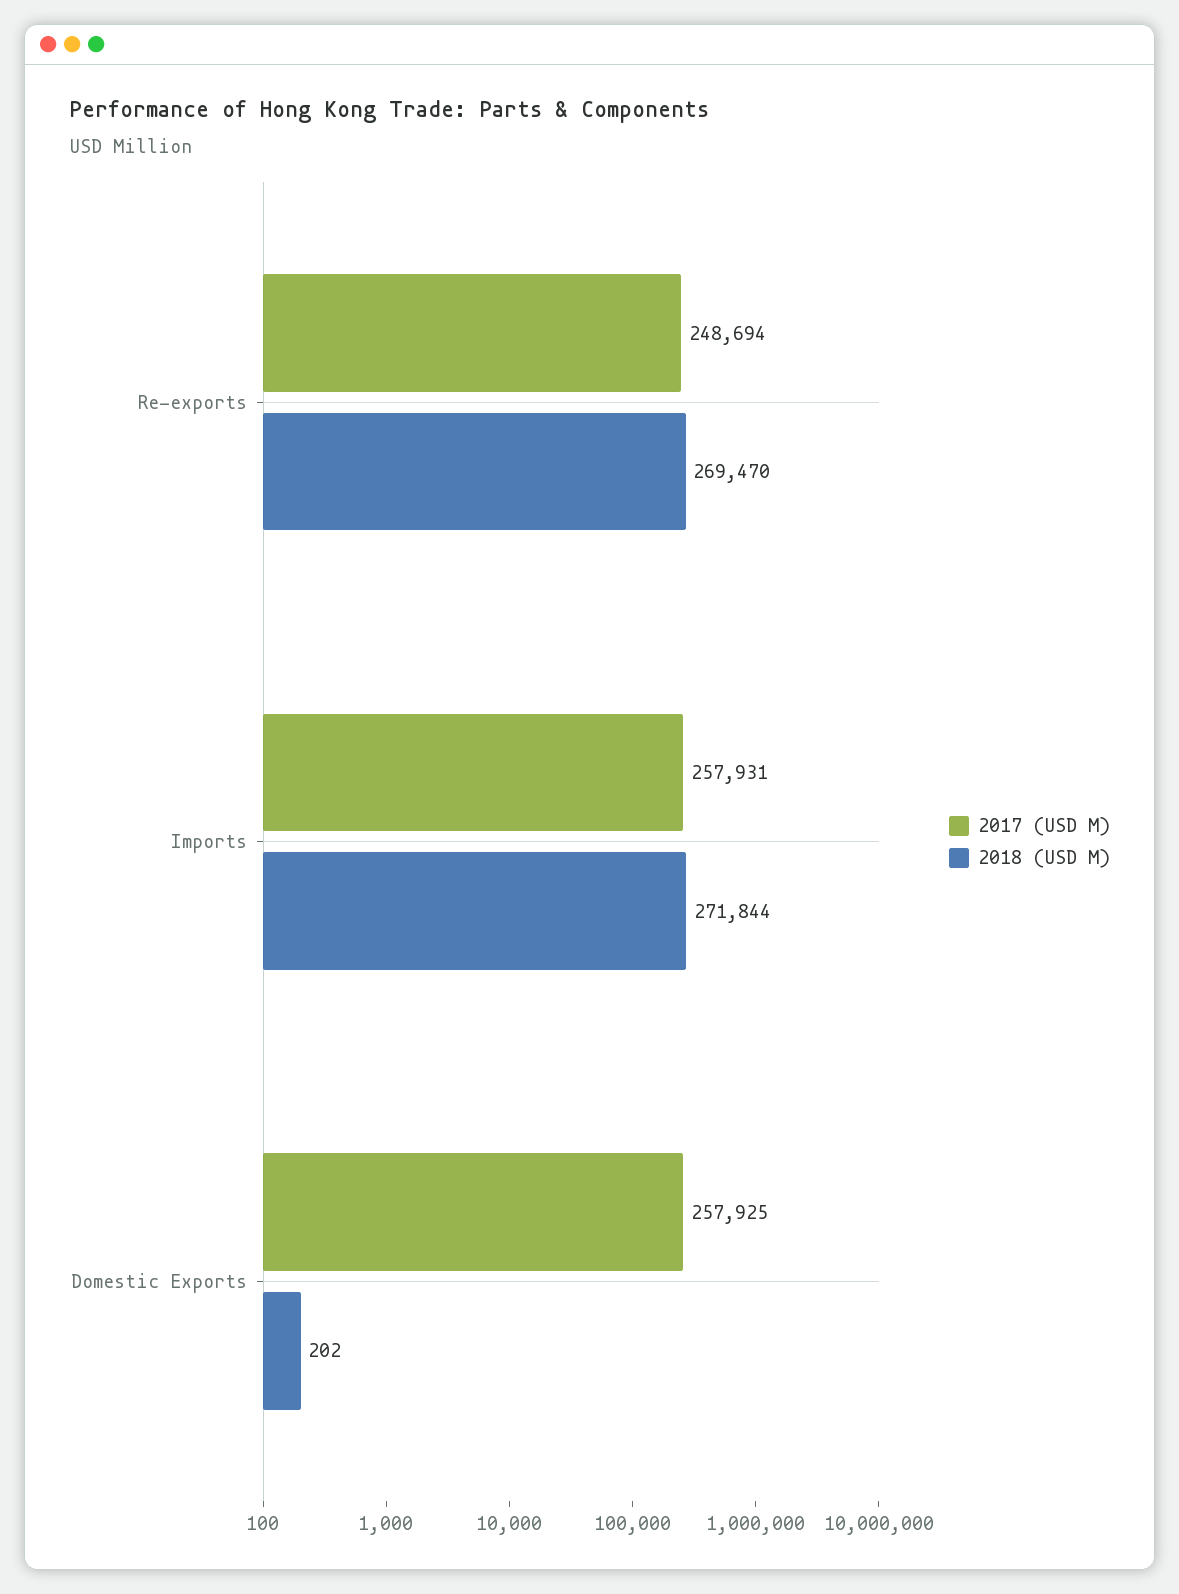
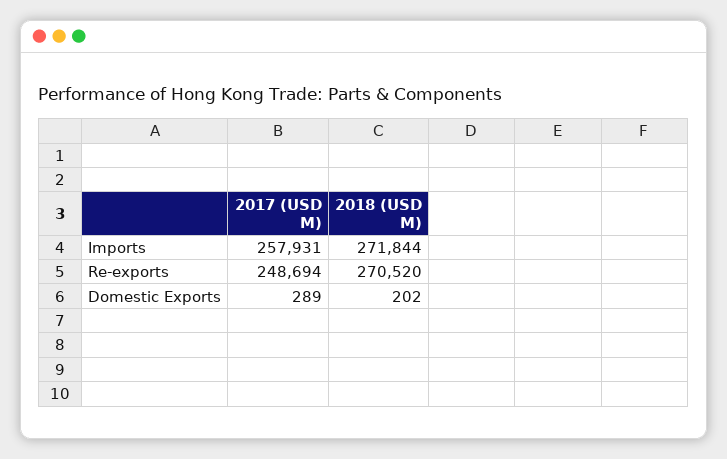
  {
    "2017 (USD M)": {
      "Re-exports": 248694,
      "Imports": 257931,
-     "Domestic Exports": 257925
+     "Domestic Exports": 289
    },
    "2018 (USD M)": {
-     "Re-exports": 269470,
+     "Re-exports": 270520,
      "Imports": 271844,
      "Domestic Exports": 202
    }
  }

